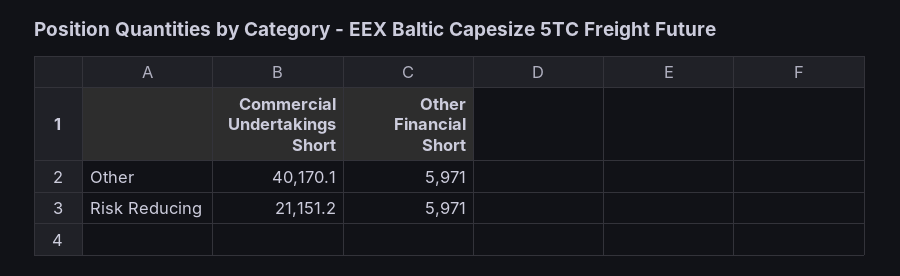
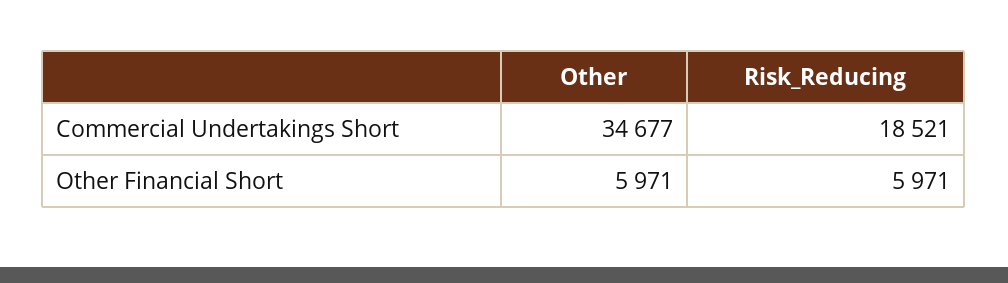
  {
    "Commercial Undertakings Short": {
-     "Other": 40170.1,
+     "Other": 34677,
-     "Risk Reducing": 21151.2
+     "Risk Reducing": 18521
    },
    "Other Financial Short": {
      "Other": 5971,
      "Risk Reducing": 5971
    }
  }

